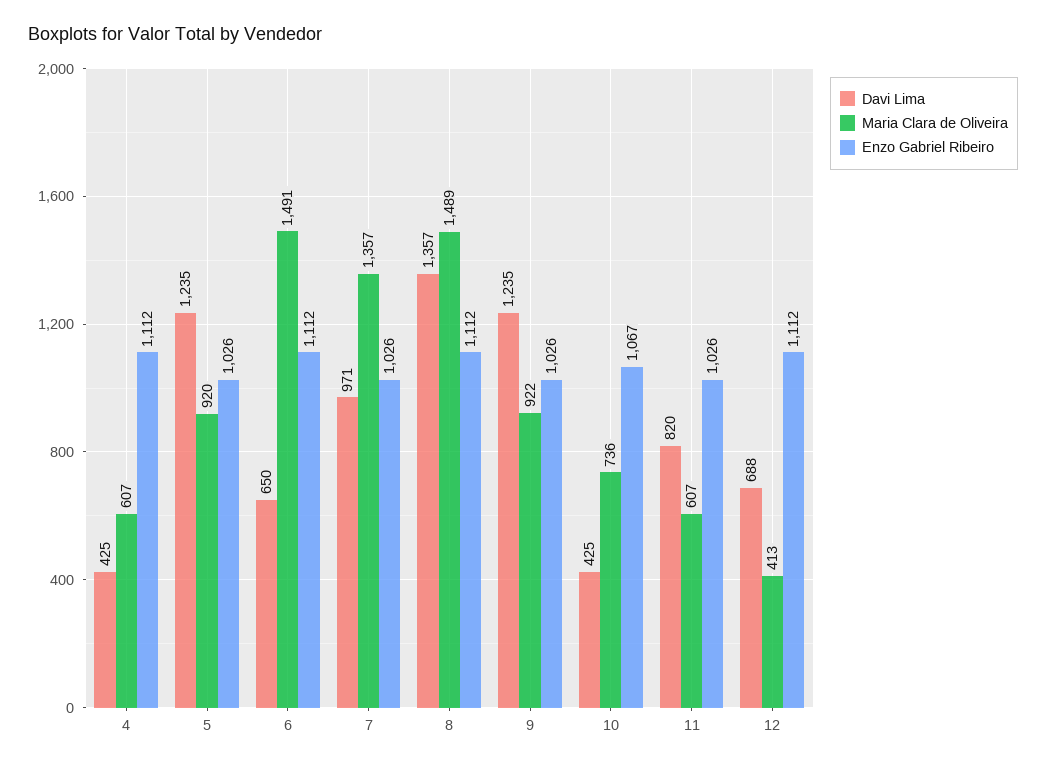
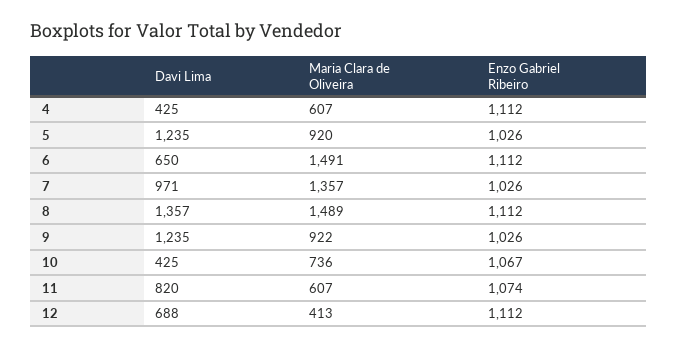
  {
    "Davi Lima": {
      "4": 425,
      "5": 1235,
      "6": 650,
      "7": 971,
      "8": 1357,
      "9": 1235,
      "10": 425,
      "11": 820,
      "12": 688
    },
    "Maria Clara de Oliveira": {
      "4": 607,
      "5": 920,
      "6": 1491,
      "7": 1357,
      "8": 1489,
      "9": 922,
      "10": 736,
      "11": 607,
      "12": 413
    },
    "Enzo Gabriel Ribeiro": {
      "4": 1112,
      "5": 1026,
      "6": 1112,
      "7": 1026,
      "8": 1112,
      "9": 1026,
      "10": 1067,
-     "11": 1026,
+     "11": 1074,
      "12": 1112
    }
  }

